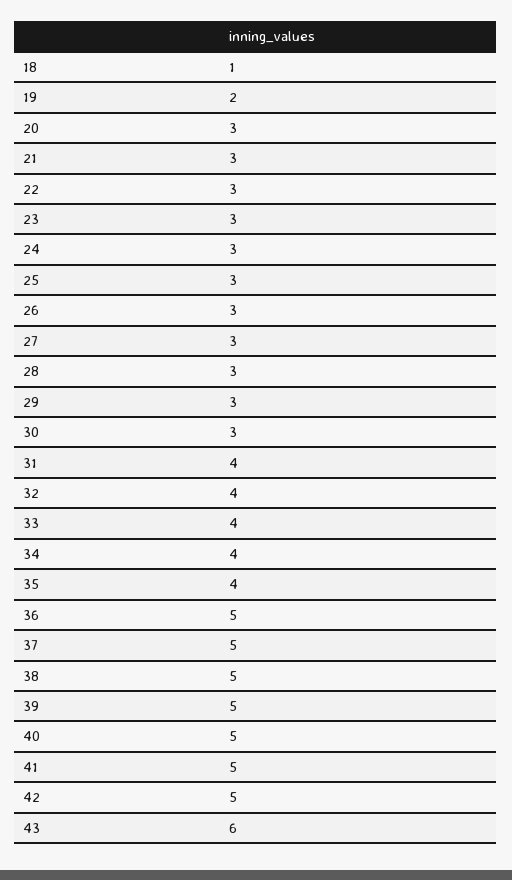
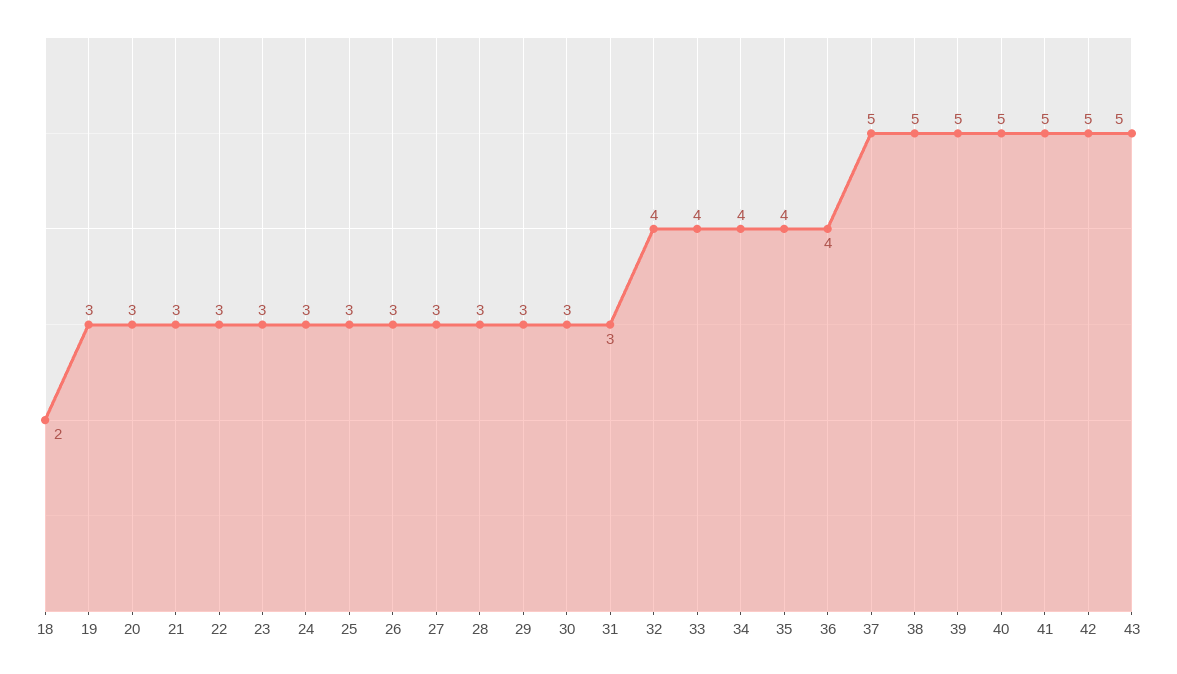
  {
-   "18": 1,
+   "18": 2,
-   "19": 2,
+   "19": 3,
    "20": 3,
    "21": 3,
    "22": 3,
    "23": 3,
    "24": 3,
    "25": 3,
    "26": 3,
    "27": 3,
    "28": 3,
    "29": 3,
    "30": 3,
-   "31": 4,
+   "31": 3,
    "32": 4,
    "33": 4,
    "34": 4,
    "35": 4,
-   "36": 5,
+   "36": 4,
    "37": 5,
    "38": 5,
    "39": 5,
    "40": 5,
    "41": 5,
    "42": 5,
-   "43": 6
+   "43": 5
  }

